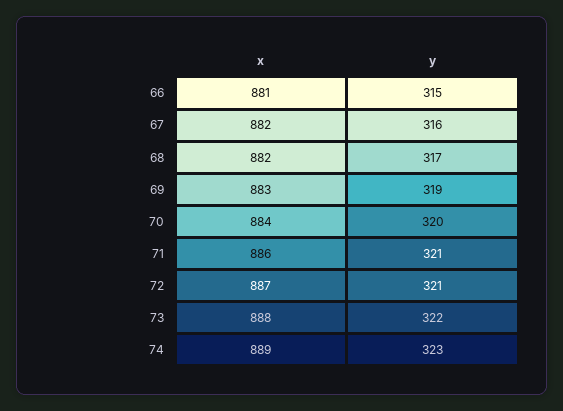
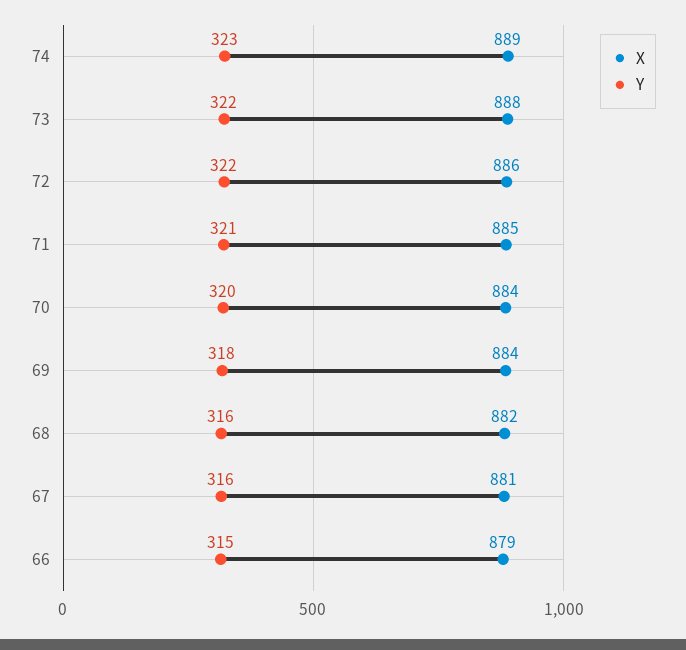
  {
    "x": {
-     "66": 881,
+     "66": 879,
-     "67": 882,
+     "67": 881,
      "68": 882,
-     "69": 883,
+     "69": 884,
      "70": 884,
-     "71": 886,
+     "71": 885,
-     "72": 887,
+     "72": 886,
      "73": 888,
      "74": 889
    },
    "y": {
      "66": 315,
      "67": 316,
-     "68": 317,
+     "68": 316,
-     "69": 319,
+     "69": 318,
      "70": 320,
      "71": 321,
-     "72": 321,
+     "72": 322,
      "73": 322,
      "74": 323
    }
  }

